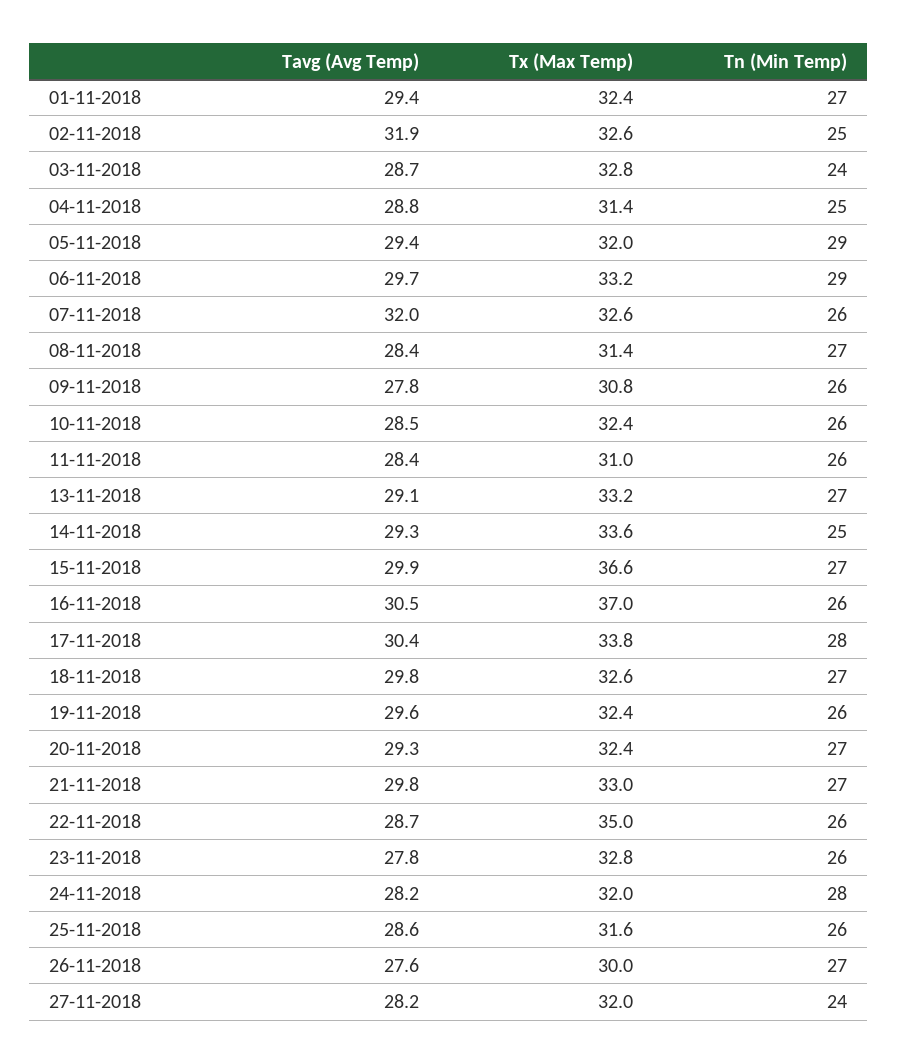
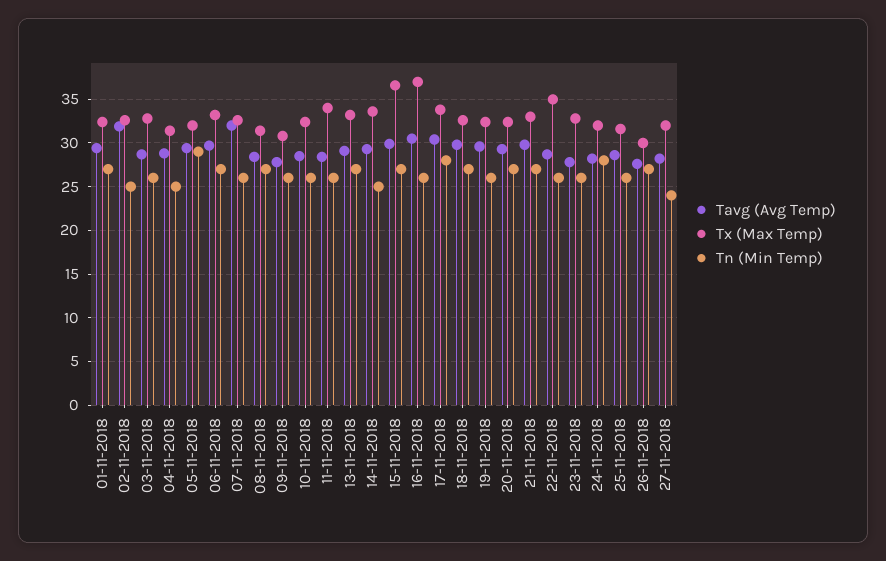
  {
    "Tavg (Avg Temp)": {
      "01-11-2018": 29.4,
      "02-11-2018": 31.9,
      "03-11-2018": 28.7,
      "04-11-2018": 28.8,
      "05-11-2018": 29.4,
      "06-11-2018": 29.7,
      "07-11-2018": 32,
      "08-11-2018": 28.4,
      "09-11-2018": 27.8,
      "10-11-2018": 28.5,
      "11-11-2018": 28.4,
      "13-11-2018": 29.1,
      "14-11-2018": 29.3,
      "15-11-2018": 29.9,
      "16-11-2018": 30.5,
      "17-11-2018": 30.4,
      "18-11-2018": 29.8,
      "19-11-2018": 29.6,
      "20-11-2018": 29.3,
      "21-11-2018": 29.8,
      "22-11-2018": 28.7,
      "23-11-2018": 27.8,
      "24-11-2018": 28.2,
      "25-11-2018": 28.6,
      "26-11-2018": 27.6,
      "27-11-2018": 28.2
    },
    "Tx (Max Temp)": {
      "01-11-2018": 32.4,
      "02-11-2018": 32.6,
      "03-11-2018": 32.8,
      "04-11-2018": 31.4,
      "05-11-2018": 32,
      "06-11-2018": 33.2,
      "07-11-2018": 32.6,
      "08-11-2018": 31.4,
      "09-11-2018": 30.8,
      "10-11-2018": 32.4,
-     "11-11-2018": 31,
+     "11-11-2018": 34,
      "13-11-2018": 33.2,
      "14-11-2018": 33.6,
      "15-11-2018": 36.6,
      "16-11-2018": 37,
      "17-11-2018": 33.8,
      "18-11-2018": 32.6,
      "19-11-2018": 32.4,
      "20-11-2018": 32.4,
      "21-11-2018": 33,
      "22-11-2018": 35,
      "23-11-2018": 32.8,
      "24-11-2018": 32,
      "25-11-2018": 31.6,
      "26-11-2018": 30,
      "27-11-2018": 32
    },
    "Tn (Min Temp)": {
      "01-11-2018": 27,
      "02-11-2018": 25,
-     "03-11-2018": 24,
+     "03-11-2018": 26,
      "04-11-2018": 25,
      "05-11-2018": 29,
-     "06-11-2018": 29,
+     "06-11-2018": 27,
      "07-11-2018": 26,
      "08-11-2018": 27,
      "09-11-2018": 26,
      "10-11-2018": 26,
      "11-11-2018": 26,
      "13-11-2018": 27,
      "14-11-2018": 25,
      "15-11-2018": 27,
      "16-11-2018": 26,
      "17-11-2018": 28,
      "18-11-2018": 27,
      "19-11-2018": 26,
      "20-11-2018": 27,
      "21-11-2018": 27,
      "22-11-2018": 26,
      "23-11-2018": 26,
      "24-11-2018": 28,
      "25-11-2018": 26,
      "26-11-2018": 27,
      "27-11-2018": 24
    }
  }

